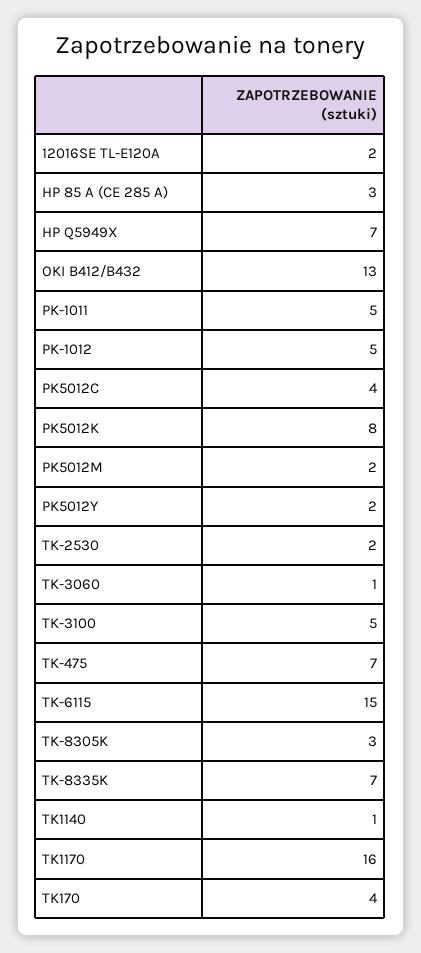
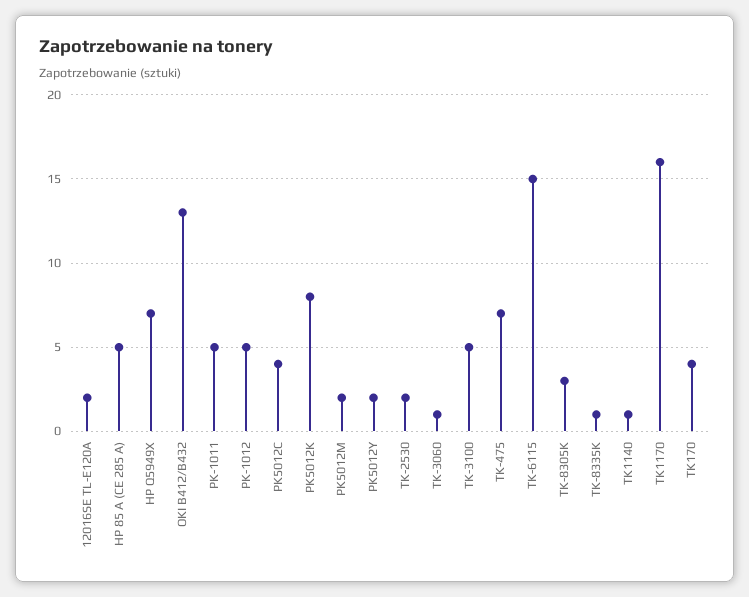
  {
    "12016SE TL-E120A": 2,
-   "HP 85 A (CE 285 A)": 3,
+   "HP 85 A (CE 285 A)": 5,
    "HP Q5949X": 7,
    "OKI B412/B432": 13,
    "PK-1011": 5,
    "PK-1012": 5,
    "PK5012C": 4,
    "PK5012K": 8,
    "PK5012M": 2,
    "PK5012Y": 2,
    "TK-2530": 2,
    "TK-3060": 1,
    "TK-3100": 5,
    "TK-475": 7,
    "TK-6115": 15,
    "TK-8305K": 3,
-   "TK-8335K": 7,
+   "TK-8335K": 1,
    "TK1140": 1,
    "TK1170": 16,
    "TK170": 4
  }

